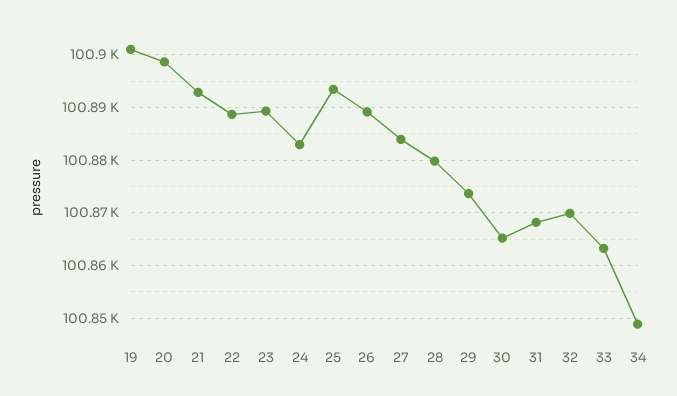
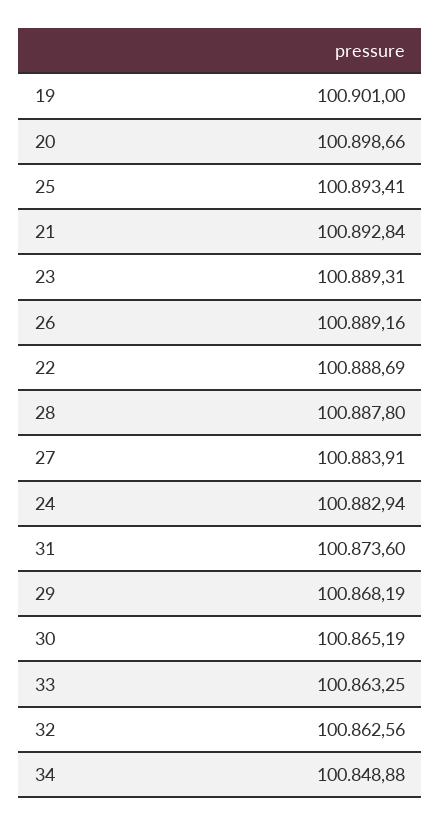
  {
    "19": 100901,
    "20": 100898.66,
    "21": 100892.84,
    "22": 100888.69,
    "23": 100889.31,
    "24": 100882.94,
    "25": 100893.41,
    "26": 100889.16,
    "27": 100883.91,
-   "28": 100880,
+   "28": 100887.8,
-   "29": 100874,
+   "29": 100868.19,
    "30": 100865.19,
-   "31": 100868,
+   "31": 100873.6,
-   "32": 100870,
+   "32": 100862.56,
    "33": 100863.25,
    "34": 100848.88
  }

